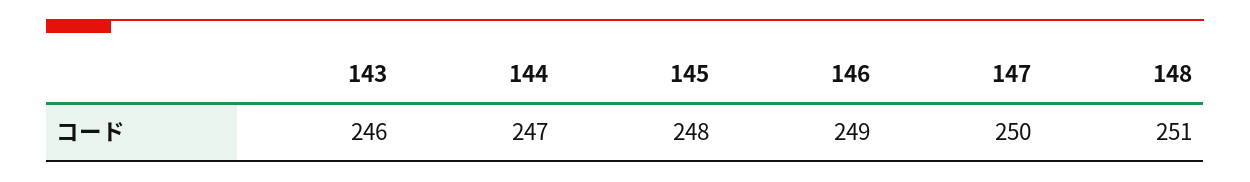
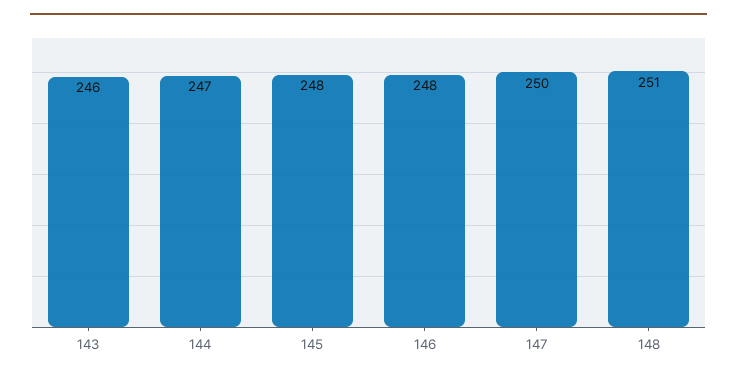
  {
    "143": 246,
    "144": 247,
    "145": 248,
-   "146": 249,
+   "146": 248,
    "147": 250,
    "148": 251
  }

